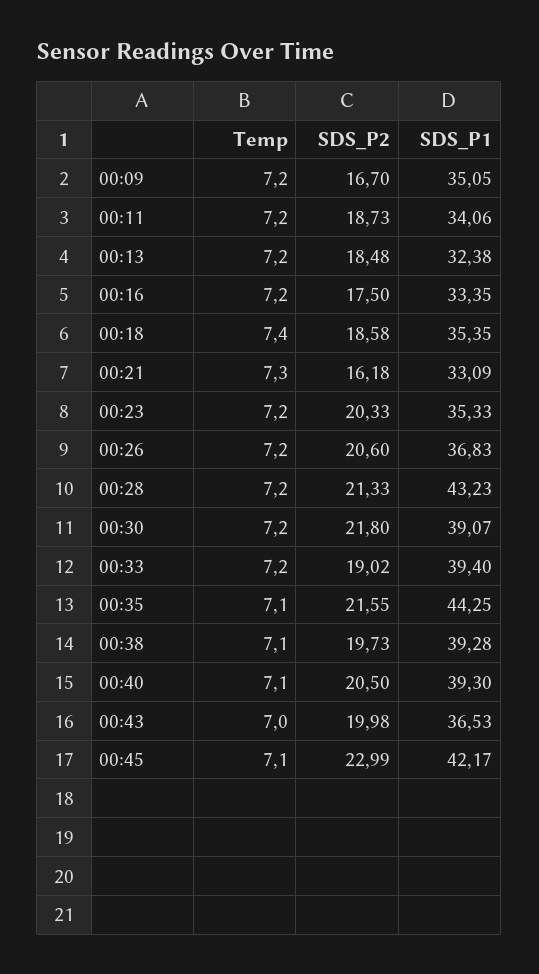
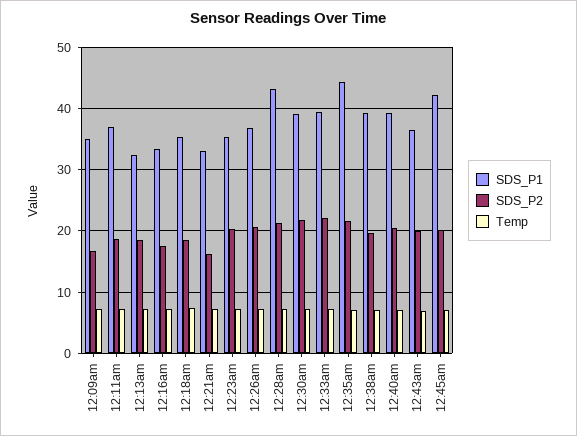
  {
    "Temp": {
      "00:09": 7.2,
      "00:11": 7.2,
      "00:13": 7.2,
      "00:16": 7.2,
      "00:18": 7.4,
      "00:21": 7.3,
      "00:23": 7.2,
      "00:26": 7.2,
      "00:28": 7.2,
      "00:30": 7.2,
      "00:33": 7.2,
      "00:35": 7.1,
      "00:38": 7.1,
      "00:40": 7.1,
      "00:43": 7,
      "00:45": 7.1
    },
    "SDS_P2": {
      "00:09": 16.7,
      "00:11": 18.73,
      "00:13": 18.48,
      "00:16": 17.5,
      "00:18": 18.58,
      "00:21": 16.18,
      "00:23": 20.33,
      "00:26": 20.6,
      "00:28": 21.33,
      "00:30": 21.8,
-     "00:33": 19.02,
+     "00:33": 22,
      "00:35": 21.55,
      "00:38": 19.73,
      "00:40": 20.5,
      "00:43": 19.98,
-     "00:45": 22.99
+     "00:45": 20
    },
    "SDS_P1": {
      "00:09": 35.05,
-     "00:11": 34.06,
+     "00:11": 37,
      "00:13": 32.38,
      "00:16": 33.35,
      "00:18": 35.35,
      "00:21": 33.09,
      "00:23": 35.33,
      "00:26": 36.83,
      "00:28": 43.23,
      "00:30": 39.07,
      "00:33": 39.4,
      "00:35": 44.25,
      "00:38": 39.28,
      "00:40": 39.3,
      "00:43": 36.53,
      "00:45": 42.17
    }
  }

